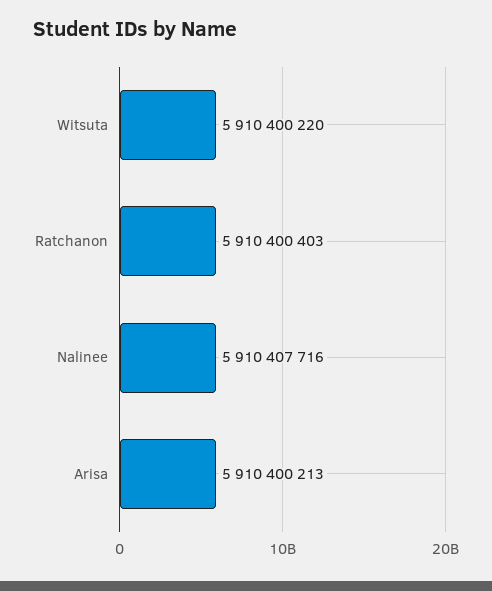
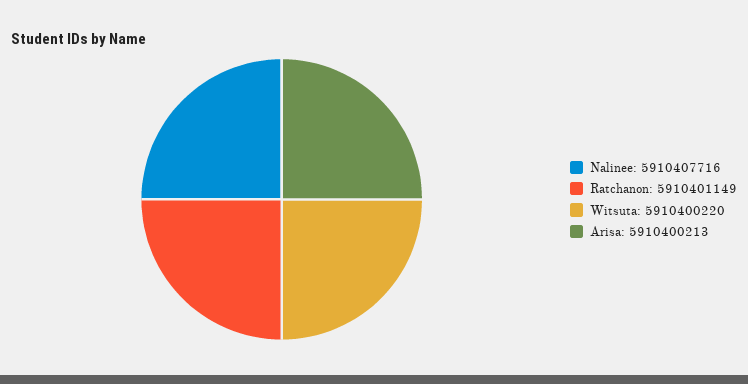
  {
    "Witsuta": 5910400220,
-   "Ratchanon": 5910400403,
+   "Ratchanon": 5910401149,
    "Nalinee": 5910407716,
    "Arisa": 5910400213
  }

